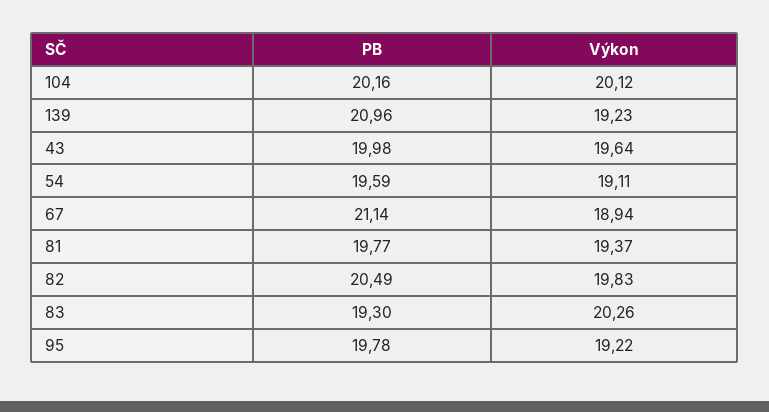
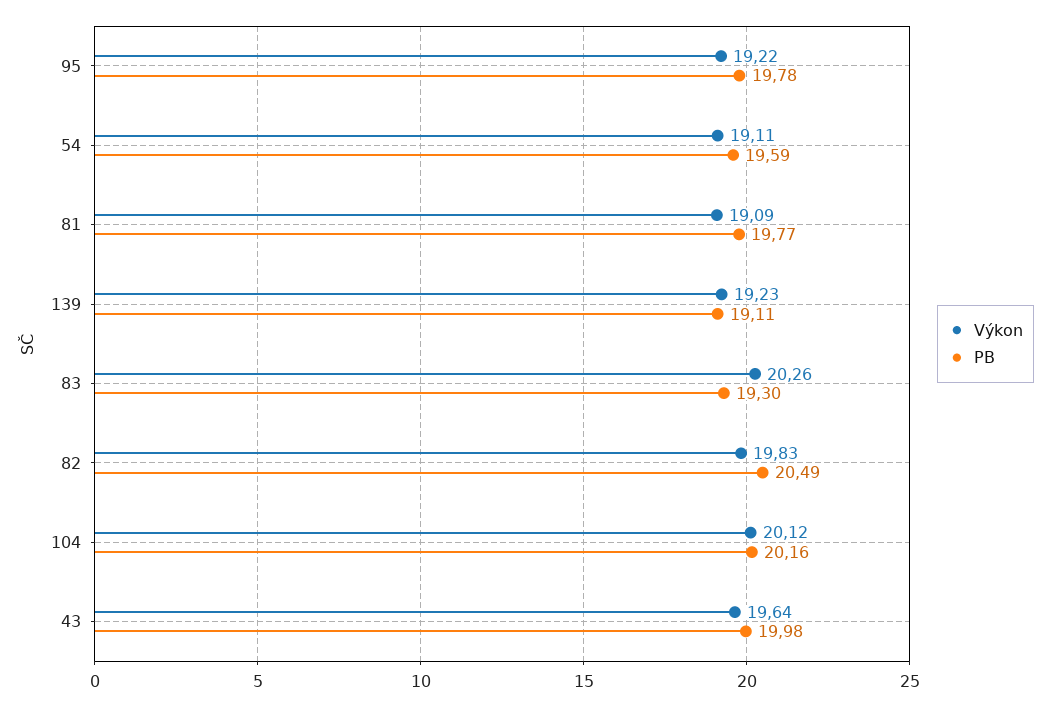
  {
    "PB": {
      "104": 20.16,
-     "139": 20.96,
+     "139": 19.11,
      "43": 19.98,
      "54": 19.59,
-     "67": 21.14,
      "81": 19.77,
      "82": 20.49,
      "83": 19.3,
      "95": 19.78
    },
    "Výkon": {
      "104": 20.12,
      "139": 19.23,
      "43": 19.64,
      "54": 19.11,
-     "67": 18.94,
-     "81": 19.37,
+     "81": 19.09,
      "82": 19.83,
      "83": 20.26,
      "95": 19.22
    }
  }

